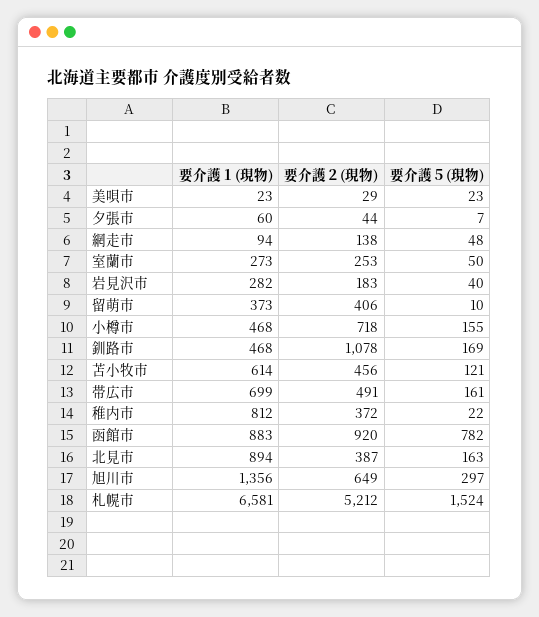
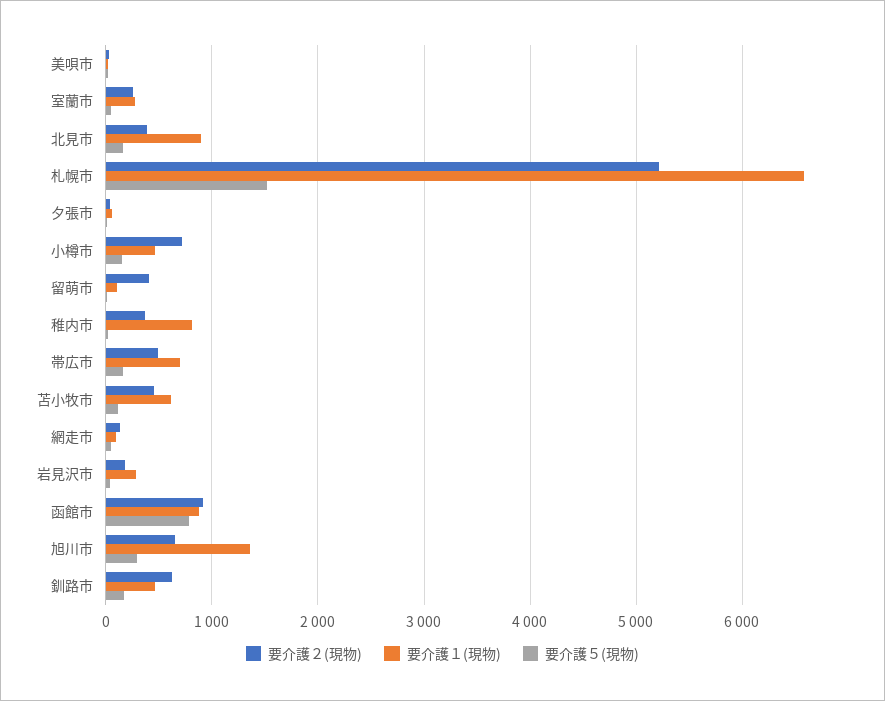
  {
    "要介護１(現物)": {
      "美唄市": 23,
      "夕張市": 60,
      "網走市": 94,
      "室蘭市": 273,
      "岩見沢市": 282,
-     "留萌市": 373,
+     "留萌市": 100,
      "小樽市": 468,
      "釧路市": 468,
      "苫小牧市": 614,
      "帯広市": 699,
      "稚内市": 812,
      "函館市": 883,
      "北見市": 894,
      "旭川市": 1356,
      "札幌市": 6581
    },
    "要介護２(現物)": {
      "美唄市": 29,
      "夕張市": 44,
      "網走市": 138,
      "室蘭市": 253,
      "岩見沢市": 183,
      "留萌市": 406,
      "小樽市": 718,
-     "釧路市": 1078,
+     "釧路市": 600,
      "苫小牧市": 456,
      "帯広市": 491,
      "稚内市": 372,
      "函館市": 920,
      "北見市": 387,
      "旭川市": 649,
      "札幌市": 5212
    },
    "要介護５(現物)": {
      "美唄市": 23,
      "夕張市": 7,
      "網走市": 48,
      "室蘭市": 50,
      "岩見沢市": 40,
      "留萌市": 10,
      "小樽市": 155,
      "釧路市": 169,
      "苫小牧市": 121,
      "帯広市": 161,
      "稚内市": 22,
      "函館市": 782,
      "北見市": 163,
      "旭川市": 297,
      "札幌市": 1524
    }
  }

